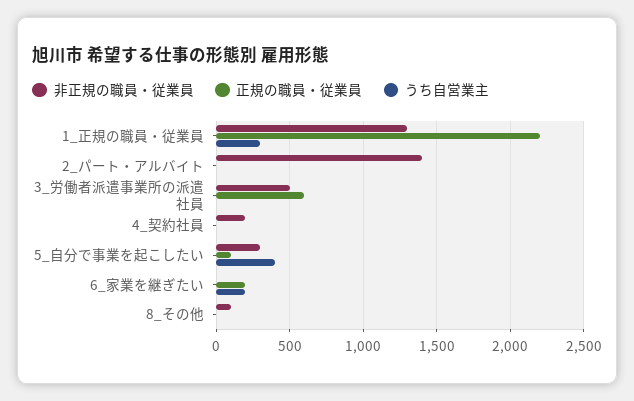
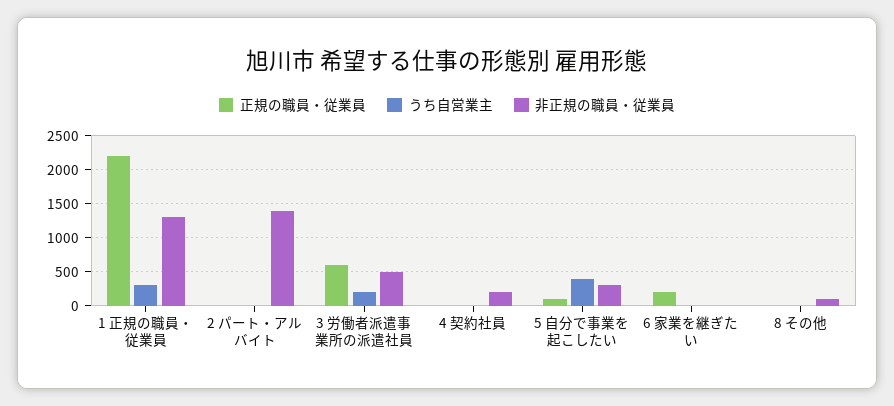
  {
    "非正規の職員・従業員": {
      "1_正規の職員・従業員": 1300,
      "2_パート・アルバイト": 1400,
      "3_労働者派遣事業所の派遣社員": 500,
      "4_契約社員": 200,
      "5_自分で事業を起こしたい": 300,
      "6_家業を継ぎたい": 0,
      "8_その他": 100
    },
    "正規の職員・従業員": {
      "1_正規の職員・従業員": 2200,
      "2_パート・アルバイト": 0,
      "3_労働者派遣事業所の派遣社員": 600,
      "4_契約社員": 0,
      "5_自分で事業を起こしたい": 100,
      "6_家業を継ぎたい": 200,
      "8_その他": 0
    },
    "うち自営業主": {
      "1_正規の職員・従業員": 300,
      "2_パート・アルバイト": 0,
-     "3_労働者派遣事業所の派遣社員": 0,
+     "3_労働者派遣事業所の派遣社員": 200,
      "4_契約社員": 0,
      "5_自分で事業を起こしたい": 400,
-     "6_家業を継ぎたい": 200,
+     "6_家業を継ぎたい": 0,
      "8_その他": 0
    }
  }

